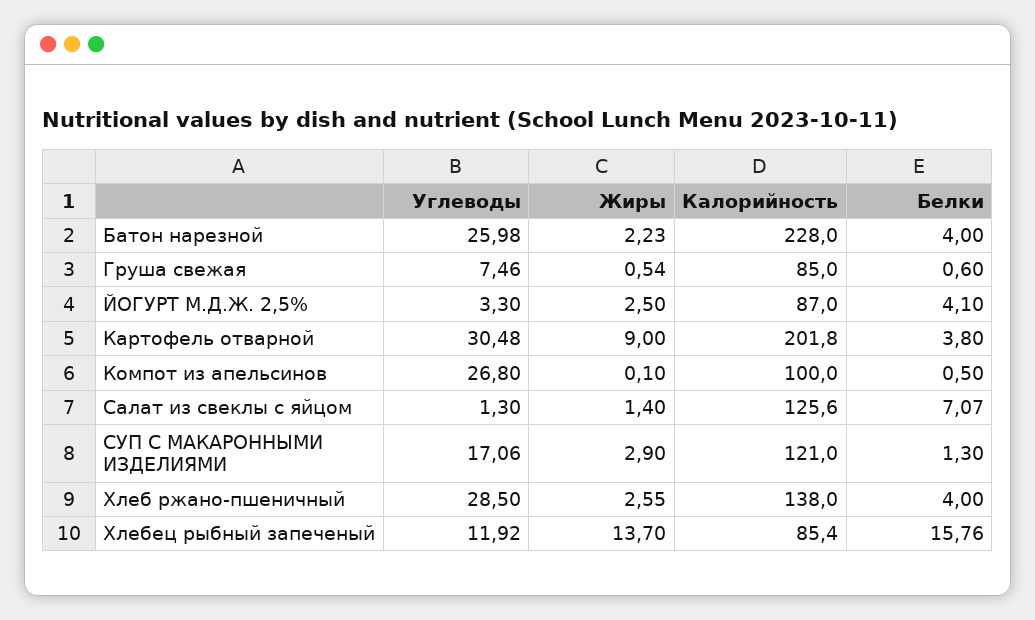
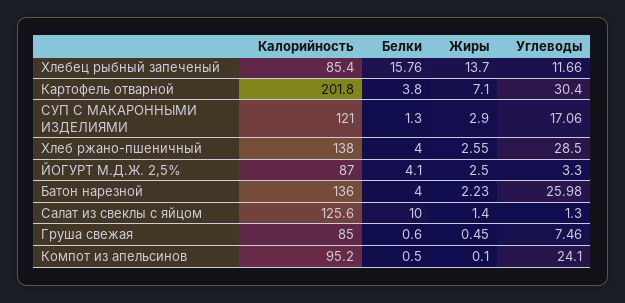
  {
    "Углеводы": {
      "Батон нарезной": 25.98,
      "Груша свежая": 7.46,
      "ЙОГУРТ М.Д.Ж. 2,5%": 3.3,
-     "Картофель отварной": 30.48,
+     "Картофель отварной": 30.4,
-     "Компот из апельсинов": 26.8,
+     "Компот из апельсинов": 24.1,
      "Салат из свеклы с яйцом": 1.3,
      "СУП С МАКАРОННЫМИ ИЗДЕЛИЯМИ": 17.06,
      "Хлеб ржано-пшеничный": 28.5,
-     "Хлебец рыбный запеченый": 11.92
+     "Хлебец рыбный запеченый": 11.66
    },
    "Жиры": {
      "Батон нарезной": 2.23,
-     "Груша свежая": 0.54,
+     "Груша свежая": 0.45,
      "ЙОГУРТ М.Д.Ж. 2,5%": 2.5,
-     "Картофель отварной": 9,
+     "Картофель отварной": 7.1,
      "Компот из апельсинов": 0.1,
      "Салат из свеклы с яйцом": 1.4,
      "СУП С МАКАРОННЫМИ ИЗДЕЛИЯМИ": 2.9,
      "Хлеб ржано-пшеничный": 2.55,
      "Хлебец рыбный запеченый": 13.7
    },
    "Калорийность": {
-     "Батон нарезной": 228,
+     "Батон нарезной": 136,
      "Груша свежая": 85,
      "ЙОГУРТ М.Д.Ж. 2,5%": 87,
      "Картофель отварной": 201.8,
-     "Компот из апельсинов": 100,
+     "Компот из апельсинов": 95.2,
      "Салат из свеклы с яйцом": 125.6,
      "СУП С МАКАРОННЫМИ ИЗДЕЛИЯМИ": 121,
      "Хлеб ржано-пшеничный": 138,
      "Хлебец рыбный запеченый": 85.4
    },
    "Белки": {
      "Батон нарезной": 4,
      "Груша свежая": 0.6,
      "ЙОГУРТ М.Д.Ж. 2,5%": 4.1,
      "Картофель отварной": 3.8,
      "Компот из апельсинов": 0.5,
-     "Салат из свеклы с яйцом": 7.07,
+     "Салат из свеклы с яйцом": 10,
      "СУП С МАКАРОННЫМИ ИЗДЕЛИЯМИ": 1.3,
      "Хлеб ржано-пшеничный": 4,
      "Хлебец рыбный запеченый": 15.76
    }
  }

